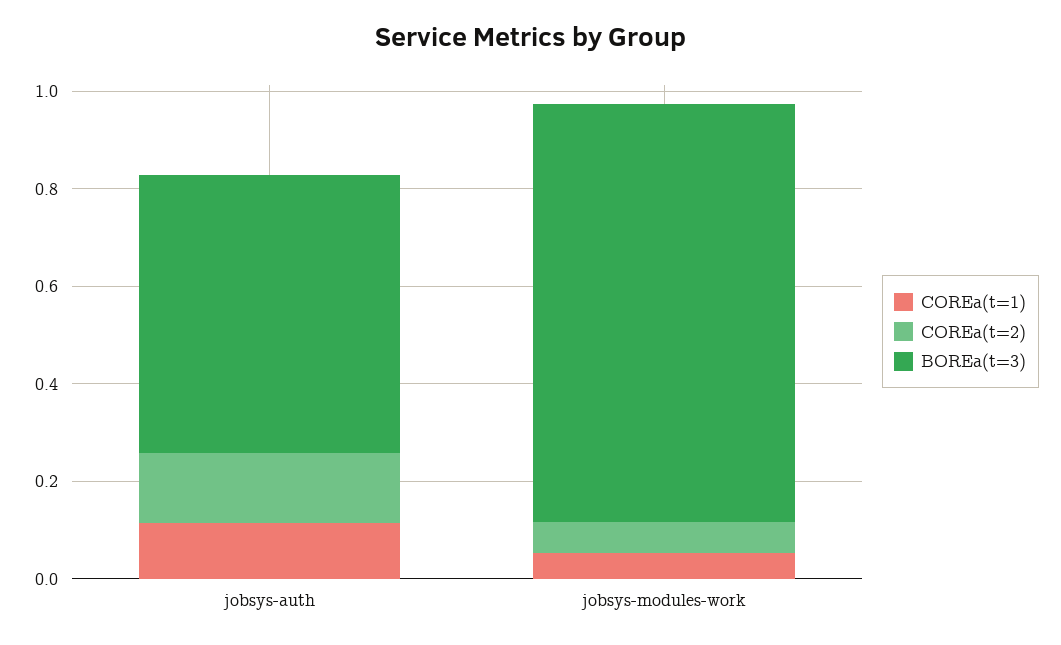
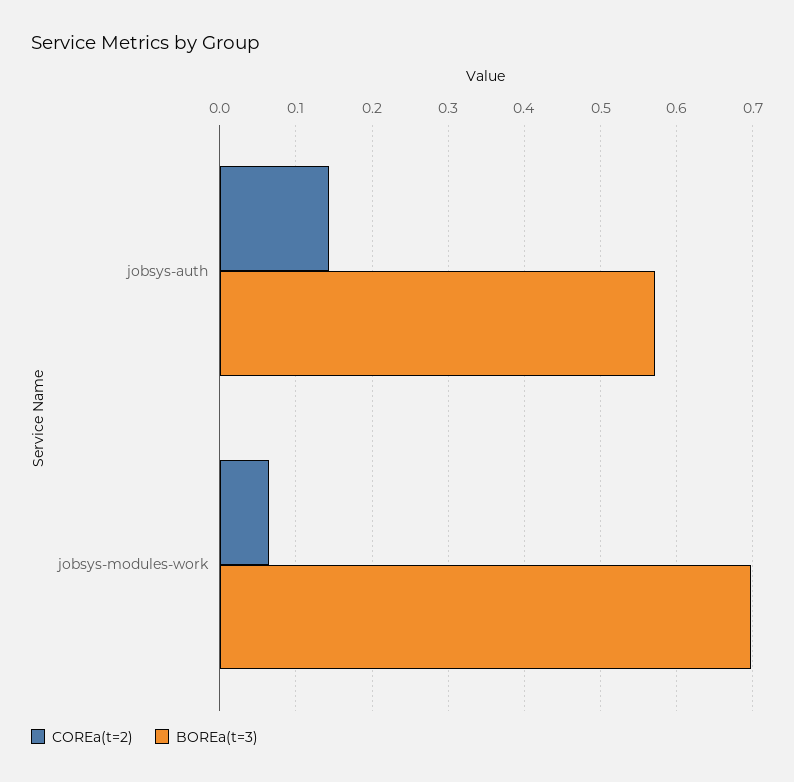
  {
-   "COREa(t=1)": {
-     "jobsys-auth": 0.1,
-     "jobsys-modules-work": 0.05
-   },
    "COREa(t=2)": {
      "jobsys-auth": 0.14,
      "jobsys-modules-work": 0.06
    },
    "BOREa(t=3)": {
      "jobsys-auth": 0.57,
-     "jobsys-modules-work": 0.85
+     "jobsys-modules-work": 0.7
    }
  }

